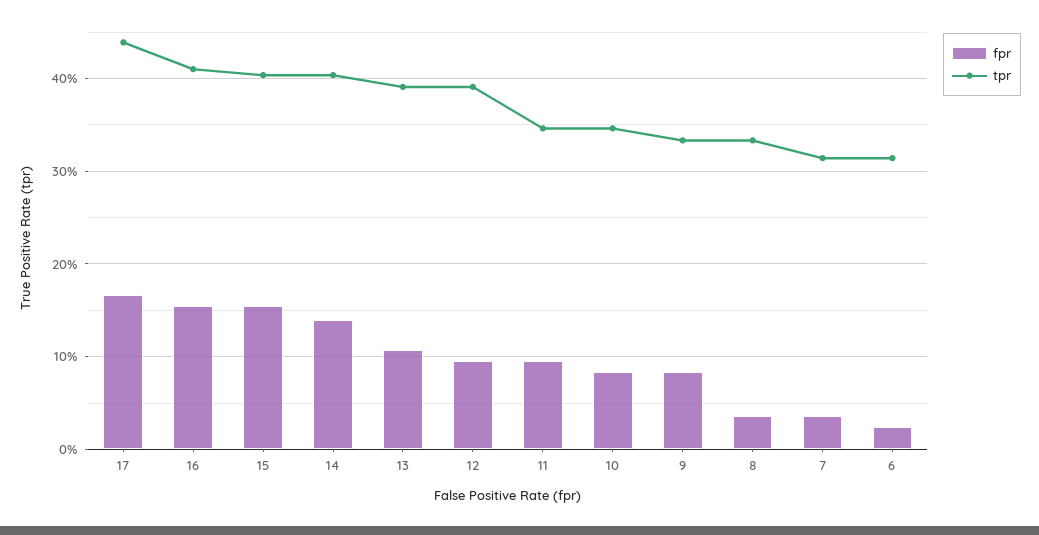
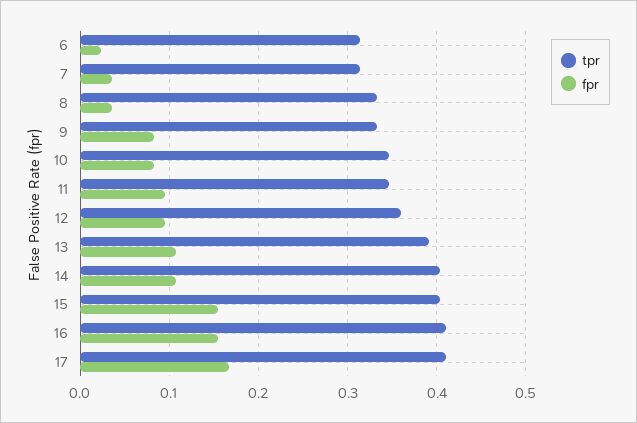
  {
    "fpr": {
      "17": 0.17,
      "16": 0.15,
      "15": 0.15,
-     "14": 0.14,
+     "14": 0.11,
      "13": 0.11,
      "12": 0.1,
      "11": 0.1,
      "10": 0.08,
      "9": 0.08,
      "8": 0.04,
      "7": 0.04,
      "6": 0.02
    },
    "tpr": {
-     "17": 0.44,
+     "17": 0.41,
      "16": 0.41,
      "15": 0.4,
      "14": 0.4,
      "13": 0.39,
-     "12": 0.39,
+     "12": 0.36,
      "11": 0.35,
      "10": 0.35,
      "9": 0.33,
      "8": 0.33,
      "7": 0.31,
      "6": 0.31
    }
  }

